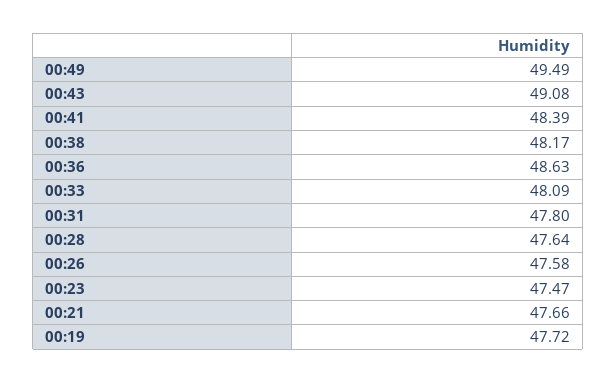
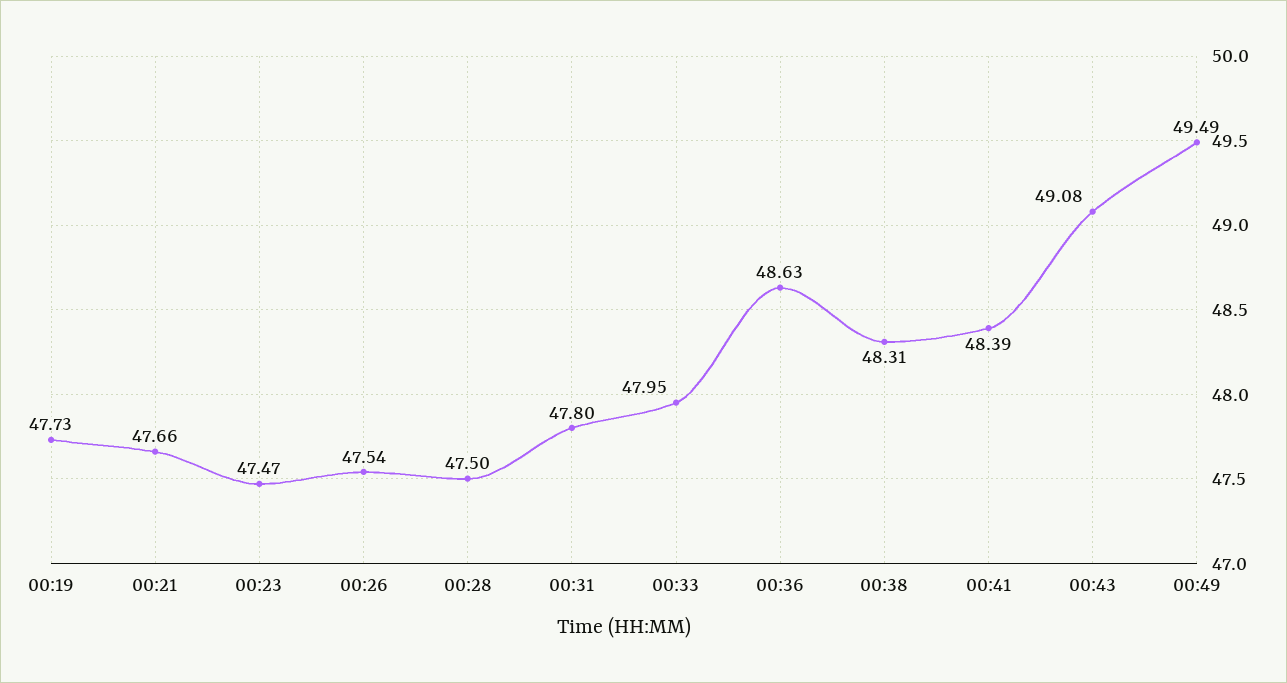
  {
    "00:49": 49.49,
    "00:43": 49.08,
    "00:41": 48.39,
-   "00:38": 48.17,
+   "00:38": 48.31,
    "00:36": 48.63,
-   "00:33": 48.09,
+   "00:33": 47.95,
    "00:31": 47.8,
-   "00:28": 47.64,
+   "00:28": 47.5,
-   "00:26": 47.58,
+   "00:26": 47.54,
    "00:23": 47.47,
    "00:21": 47.66,
-   "00:19": 47.72
+   "00:19": 47.73
  }

